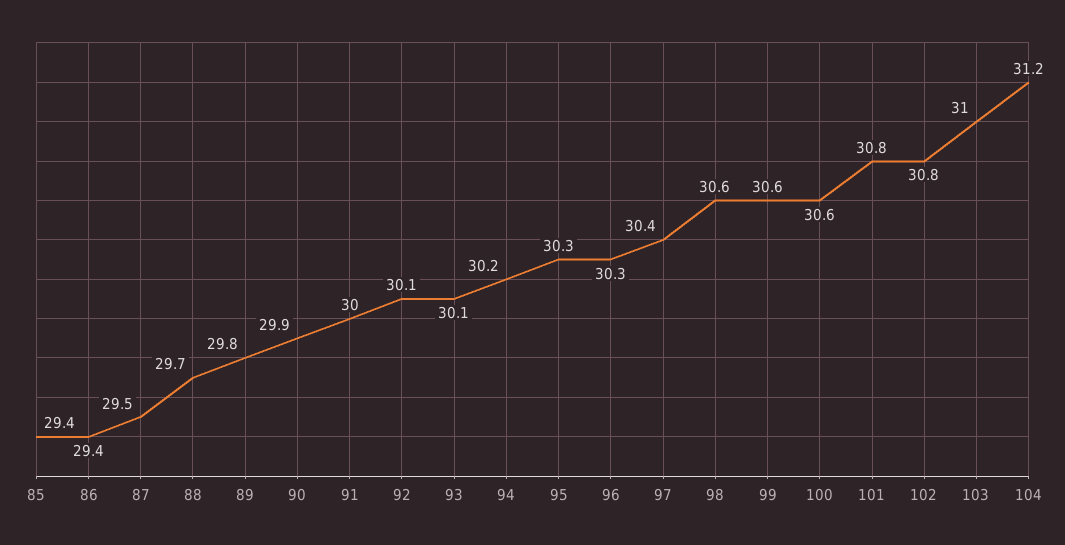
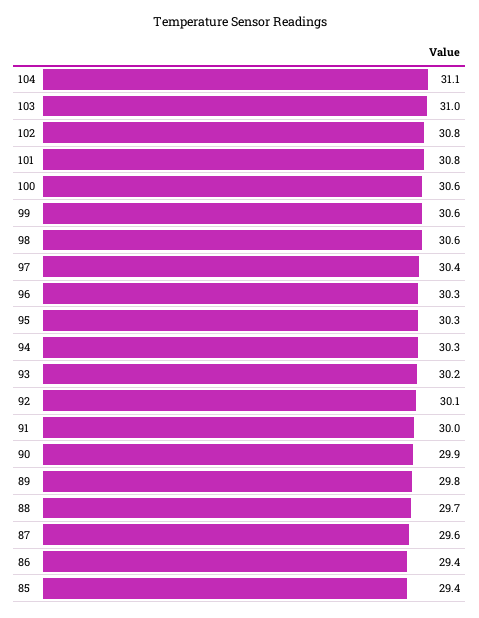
  {
    "85": 29.4,
    "86": 29.4,
-   "87": 29.5,
+   "87": 29.6,
    "88": 29.7,
    "89": 29.8,
    "90": 29.9,
    "91": 30,
    "92": 30.1,
-   "93": 30.1,
+   "93": 30.2,
-   "94": 30.2,
+   "94": 30.3,
    "95": 30.3,
    "96": 30.3,
    "97": 30.4,
    "98": 30.6,
    "99": 30.6,
    "100": 30.6,
    "101": 30.8,
    "102": 30.8,
    "103": 31,
-   "104": 31.2
+   "104": 31.1
  }

